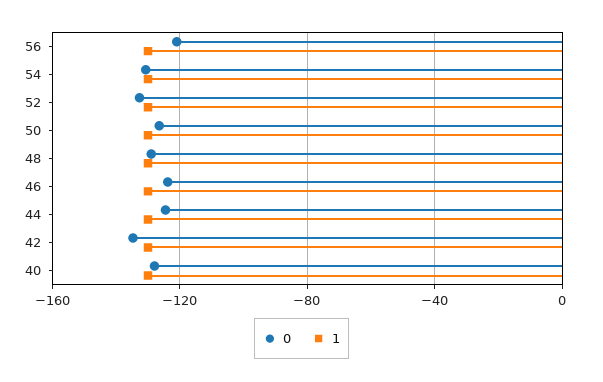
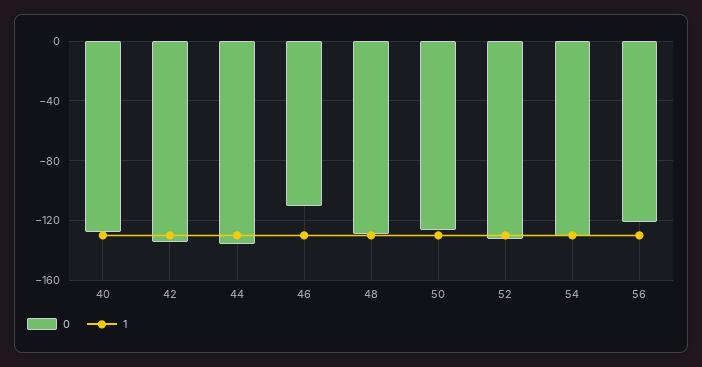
  {
    "0": {
      "56": -120,
      "54": -130,
      "52": -135,
      "50": -125,
      "48": -130,
-     "46": -125,
+     "46": -110,
-     "44": -125,
+     "44": -135,
      "42": -135,
      "40": -130
    },
    "1": {
      "56": -130,
      "54": -130,
      "52": -130,
      "50": -130,
      "48": -130,
      "46": -130,
      "44": -130,
      "42": -130,
      "40": -130
    }
  }

